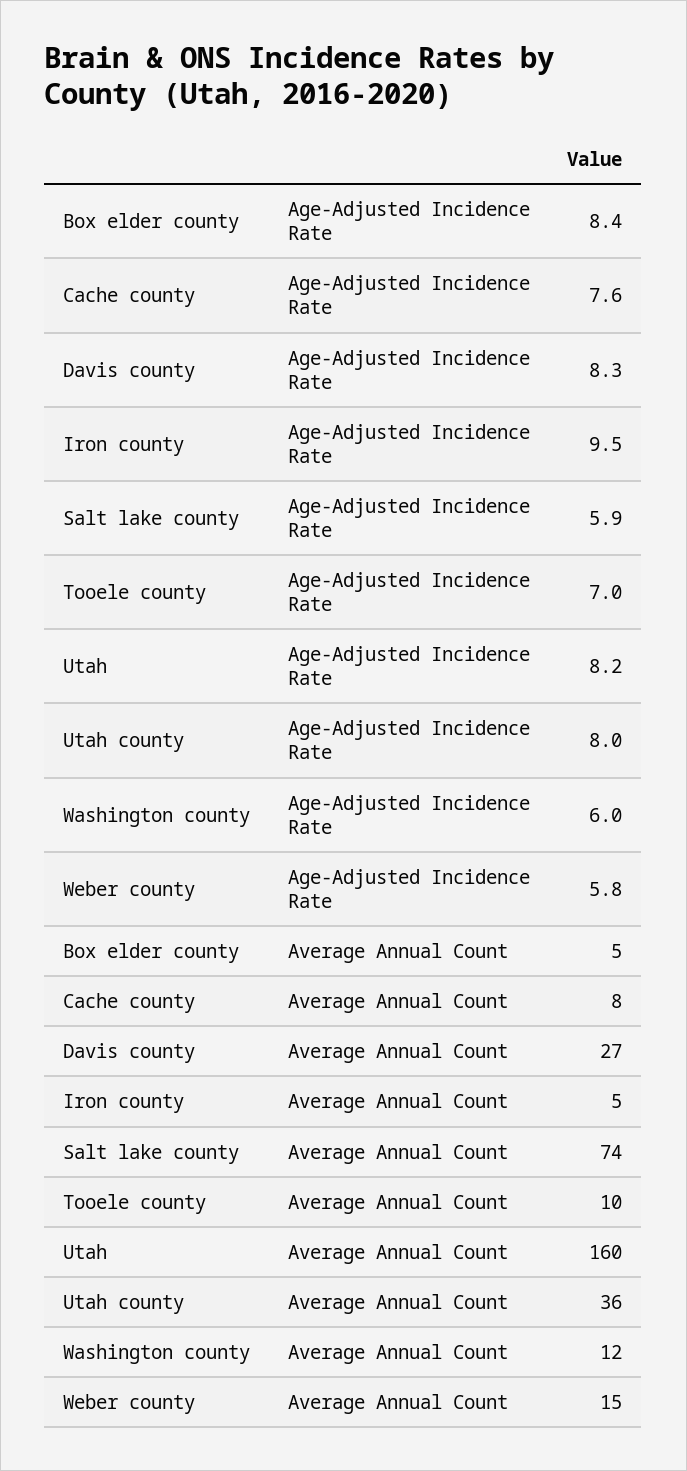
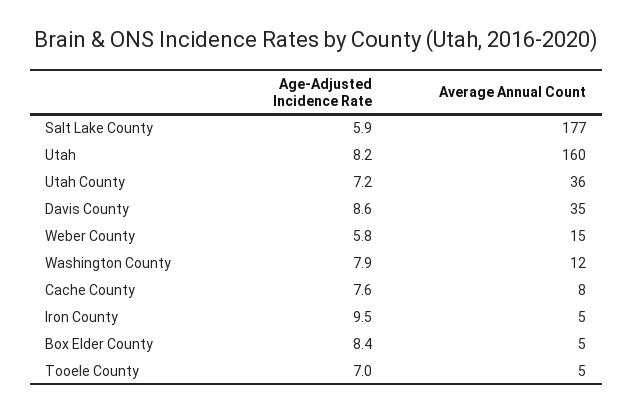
  {
    "Box elder county": {
      "Age-Adjusted Incidence Rate": 8.4,
      "Average Annual Count": 5
    },
    "Cache county": {
      "Age-Adjusted Incidence Rate": 7.6,
      "Average Annual Count": 8
    },
    "Davis county": {
-     "Age-Adjusted Incidence Rate": 8.3,
+     "Age-Adjusted Incidence Rate": 8.6,
-     "Average Annual Count": 27
+     "Average Annual Count": 35
    },
    "Iron county": {
      "Age-Adjusted Incidence Rate": 9.5,
      "Average Annual Count": 5
    },
    "Salt lake county": {
      "Age-Adjusted Incidence Rate": 5.9,
-     "Average Annual Count": 74
+     "Average Annual Count": 177
    },
    "Tooele county": {
      "Age-Adjusted Incidence Rate": 7,
-     "Average Annual Count": 10
+     "Average Annual Count": 5
    },
    "Utah": {
      "Age-Adjusted Incidence Rate": 8.2,
      "Average Annual Count": 160
    },
    "Utah county": {
-     "Age-Adjusted Incidence Rate": 8,
+     "Age-Adjusted Incidence Rate": 7.2,
      "Average Annual Count": 36
    },
    "Washington county": {
-     "Age-Adjusted Incidence Rate": 6,
+     "Age-Adjusted Incidence Rate": 7.9,
      "Average Annual Count": 12
    },
    "Weber county": {
      "Age-Adjusted Incidence Rate": 5.8,
      "Average Annual Count": 15
    }
  }

